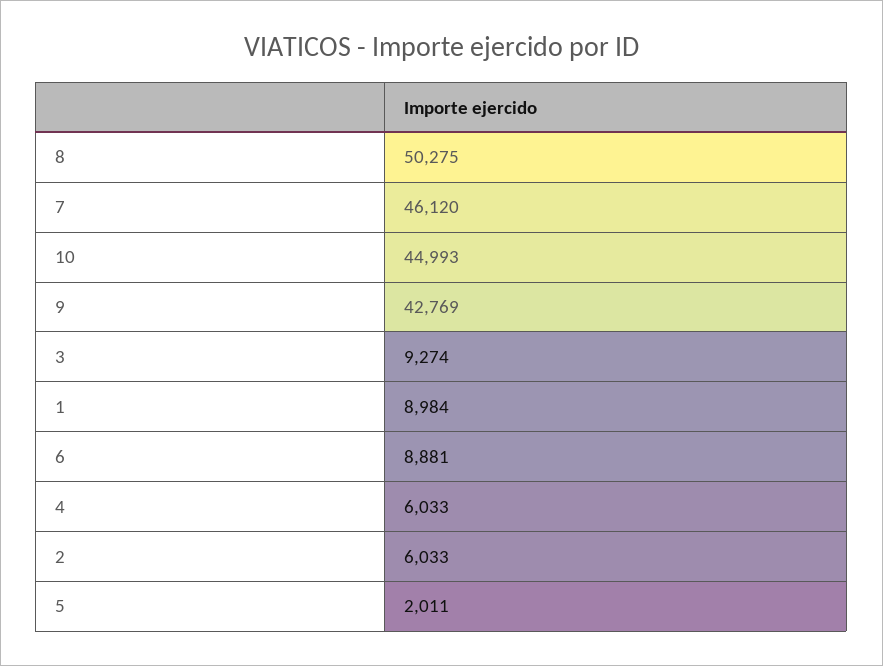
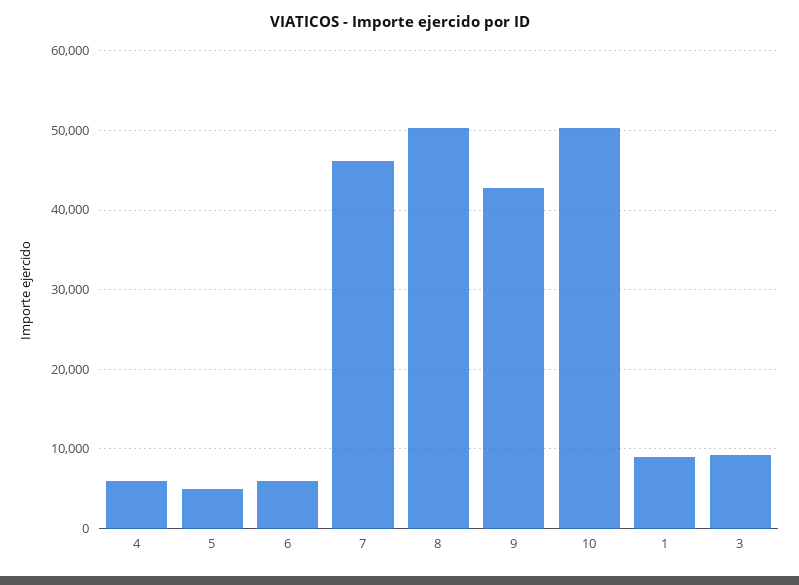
  {
    "8": 50275,
    "7": 46120,
-   "10": 44993,
+   "10": 50000,
    "9": 42769,
    "3": 9274,
    "1": 8984,
-   "6": 8881,
+   "6": 6000,
    "4": 6033,
-   "2": 6033,
-   "5": 2011
+   "5": 5000
  }

